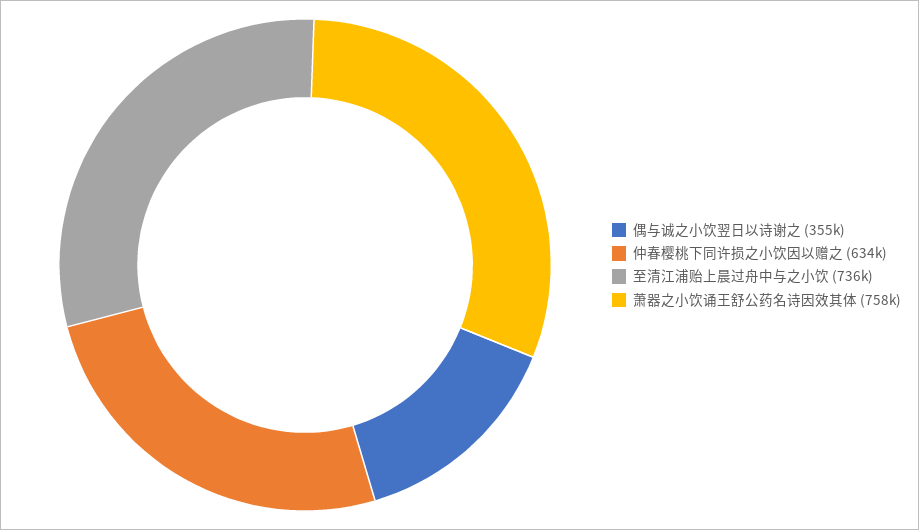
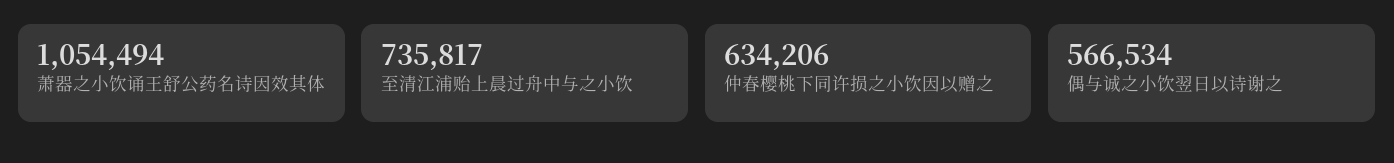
  {
-   "偶与诚之小饮翌日以诗谢之": 355000,
+   "偶与诚之小饮翌日以诗谢之": 566534,
    "仲春樱桃下同许损之小饮因以赠之": 634206,
    "至清江浦贻上晨过舟中与之小饮": 735817,
-   "萧器之小饮诵王舒公药名诗因效其体": 758000
+   "萧器之小饮诵王舒公药名诗因效其体": 1054494
  }

